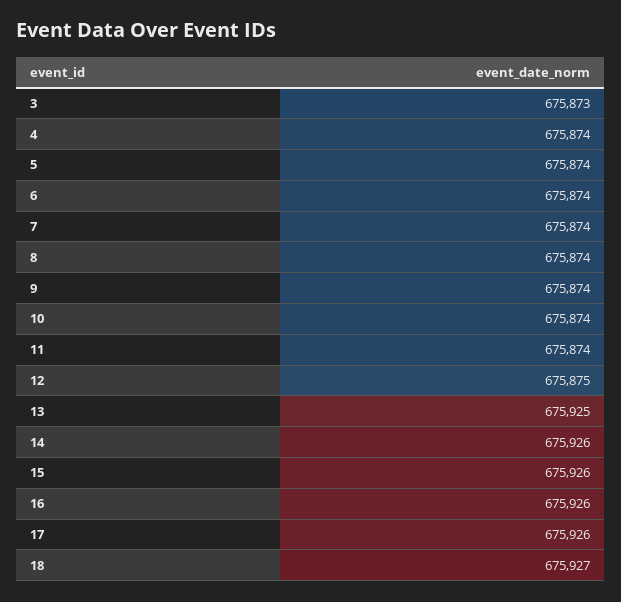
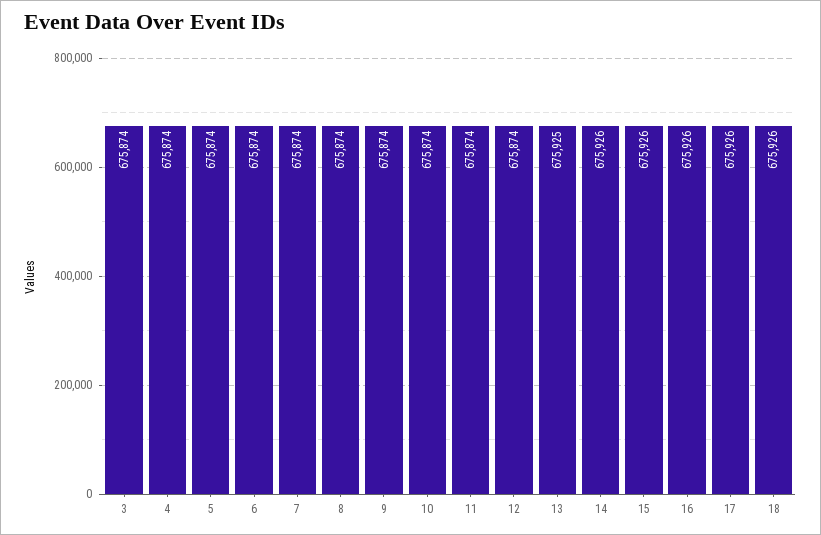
  {
-   "3": 675873,
+   "3": 675874,
    "4": 675874,
    "5": 675874,
    "6": 675874,
    "7": 675874,
    "8": 675874,
    "9": 675874,
    "10": 675874,
    "11": 675874,
-   "12": 675875,
+   "12": 675874,
    "13": 675925,
    "14": 675926,
    "15": 675926,
    "16": 675926,
    "17": 675926,
-   "18": 675927
+   "18": 675926
  }

